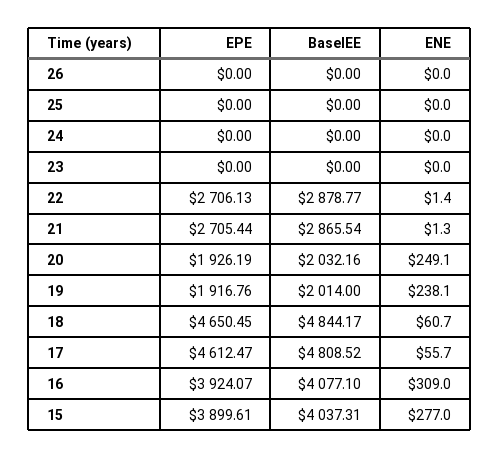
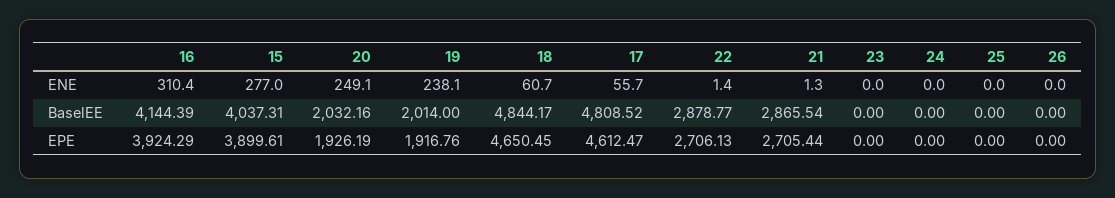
  {
    "EPE": {
      "26": 0,
      "25": 0,
      "24": 0,
      "23": 0,
      "22": 2706.13,
      "21": 2705.44,
      "20": 1926.19,
      "19": 1916.76,
      "18": 4650.45,
      "17": 4612.47,
-     "16": 3924.07,
+     "16": 3924.29,
      "15": 3899.61
    },
    "BaselEE": {
      "26": 0,
      "25": 0,
      "24": 0,
      "23": 0,
      "22": 2878.77,
      "21": 2865.54,
      "20": 2032.16,
      "19": 2014,
      "18": 4844.17,
      "17": 4808.52,
-     "16": 4077.1,
+     "16": 4144.39,
      "15": 4037.31
    },
    "ENE": {
      "26": 0,
      "25": 0,
      "24": 0,
      "23": 0,
      "22": 1.4,
      "21": 1.3,
      "20": 249.1,
      "19": 238.1,
      "18": 60.7,
      "17": 55.7,
-     "16": 309,
+     "16": 310.4,
      "15": 277
    }
  }

